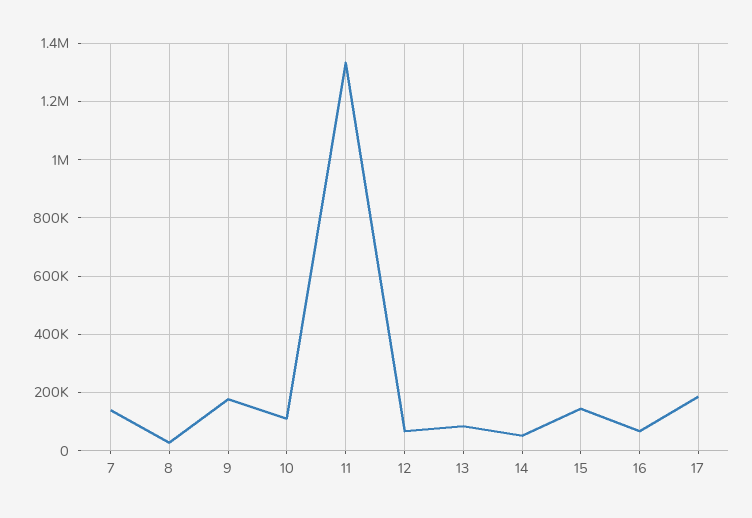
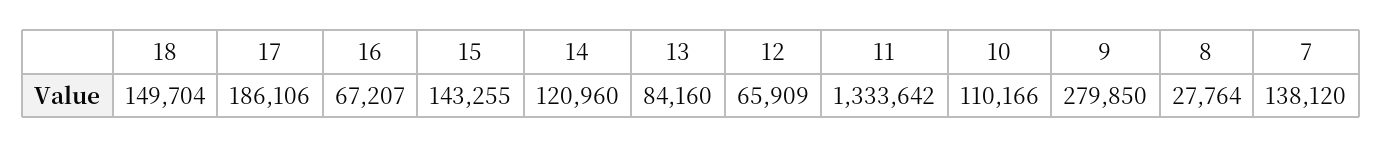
  {
    "7": 138120,
    "8": 27764,
-   "9": 175000,
+   "9": 279850,
    "10": 110166,
    "11": 1333642,
    "12": 65909,
    "13": 84160,
-   "14": 50000,
+   "14": 120960,
    "15": 143255,
    "16": 67207,
-   "17": 186106
+   "17": 186106,
+   "18": 149704
  }

